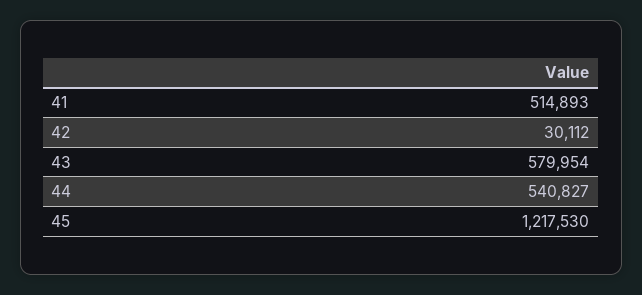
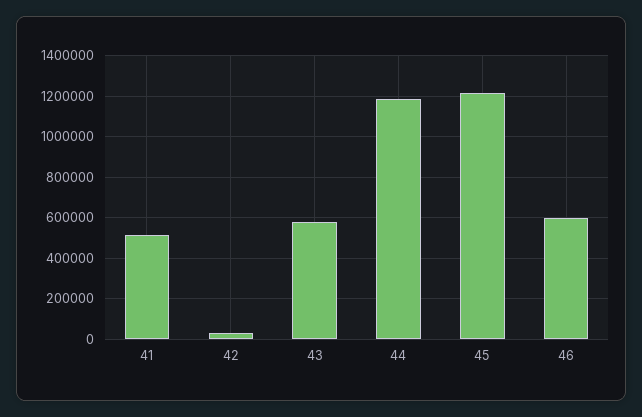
  {
    "41": 514893,
    "42": 30112,
    "43": 579954,
-   "44": 540827,
+   "44": 1200000,
-   "45": 1217530
+   "45": 1217530,
+   "46": 600000
  }

